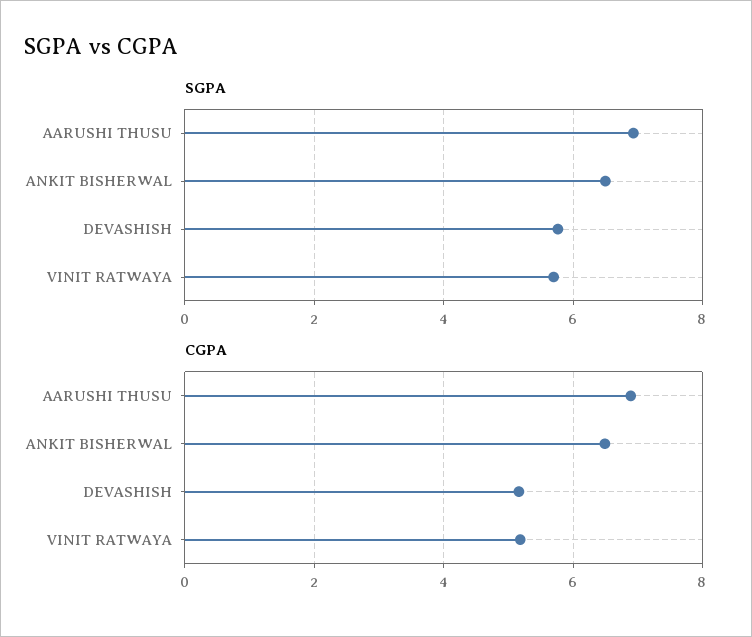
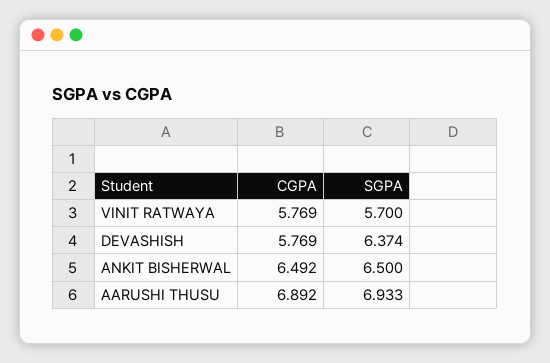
  {
    "SGPA": {
      "AARUSHI THUSU": 6.933,
      "ANKIT BISHERWAL": 6.5,
-     "DEVASHISH": 5.8,
+     "DEVASHISH": 6.374,
      "VINIT RATWAYA": 5.7
    },
    "CGPA": {
      "AARUSHI THUSU": 6.892,
      "ANKIT BISHERWAL": 6.492,
-     "DEVASHISH": 5.2,
+     "DEVASHISH": 5.769,
-     "VINIT RATWAYA": 5.2
+     "VINIT RATWAYA": 5.769
    }
  }

